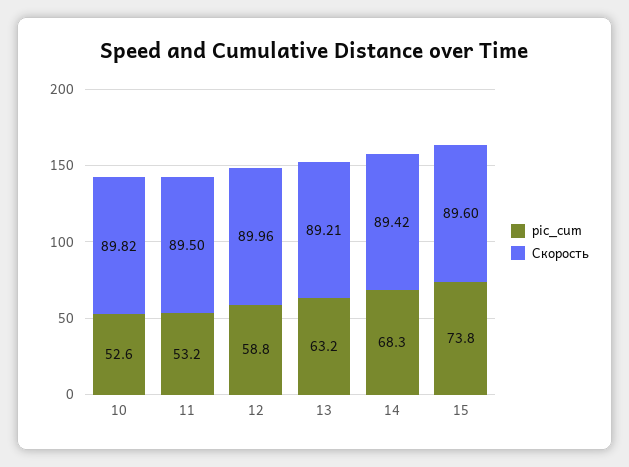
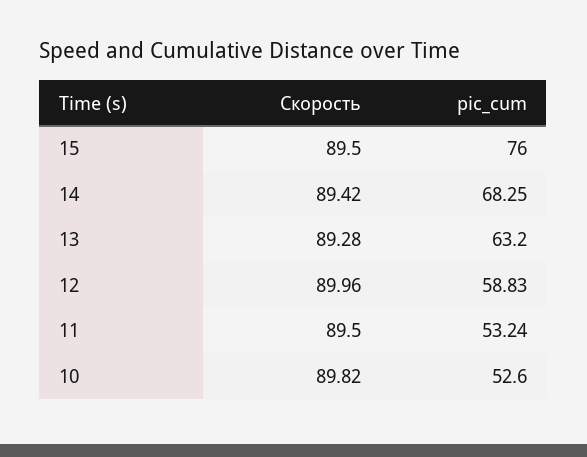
  {
    "pic_cum": {
      "10": 52.6,
      "11": 53.24,
      "12": 58.83,
      "13": 63.2,
      "14": 68.25,
-     "15": 73.8
+     "15": 76
    },
    "Скорость": {
      "10": 89.82,
      "11": 89.5,
      "12": 89.96,
-     "13": 89.21,
+     "13": 89.28,
      "14": 89.42,
-     "15": 89.6
+     "15": 89.5
    }
  }

